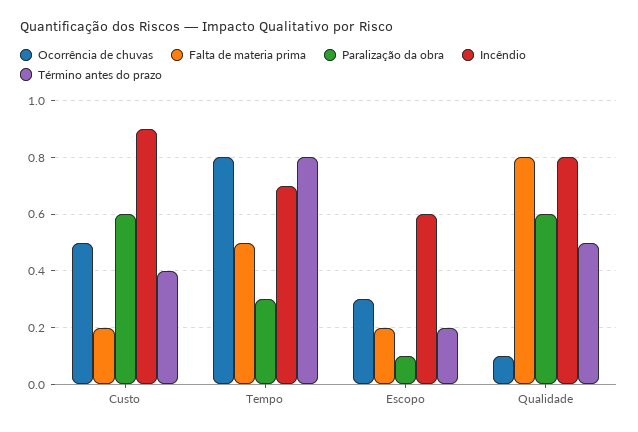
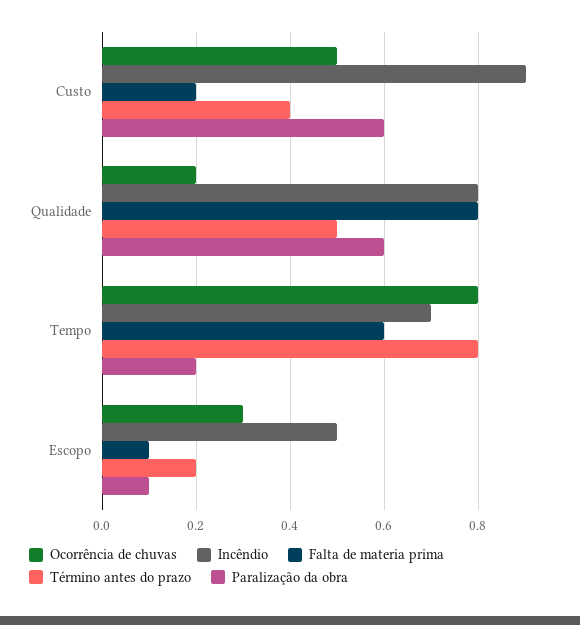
  {
    "Ocorrência de chuvas": {
      "Custo": 0.5,
      "Tempo": 0.8,
      "Escopo": 0.3,
-     "Qualidade": 0.1
+     "Qualidade": 0.2
    },
    "Falta de materia prima": {
      "Custo": 0.2,
-     "Tempo": 0.5,
+     "Tempo": 0.6,
-     "Escopo": 0.2,
+     "Escopo": 0.1,
      "Qualidade": 0.8
    },
    "Paralização da obra": {
      "Custo": 0.6,
-     "Tempo": 0.3,
+     "Tempo": 0.2,
      "Escopo": 0.1,
      "Qualidade": 0.6
    },
    "Incêndio": {
      "Custo": 0.9,
      "Tempo": 0.7,
-     "Escopo": 0.6,
+     "Escopo": 0.5,
      "Qualidade": 0.8
    },
    "Término antes do prazo": {
      "Custo": 0.4,
      "Tempo": 0.8,
      "Escopo": 0.2,
      "Qualidade": 0.5
    }
  }

